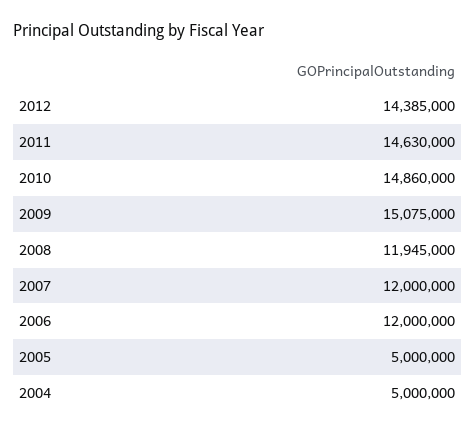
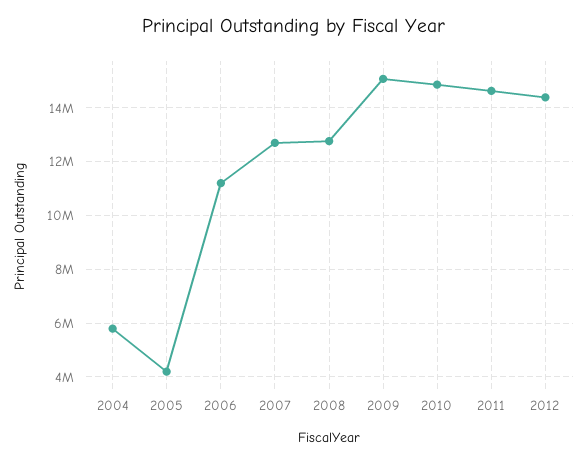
  {
    "2012": 14385000,
    "2011": 14630000,
    "2010": 14860000,
    "2009": 15075000,
-   "2008": 11945000,
+   "2008": 12750000,
-   "2007": 12000000,
+   "2007": 12750000,
-   "2006": 12000000,
+   "2006": 11250000,
-   "2005": 5000000,
+   "2005": 4250000,
-   "2004": 5000000
+   "2004": 5750000
  }

